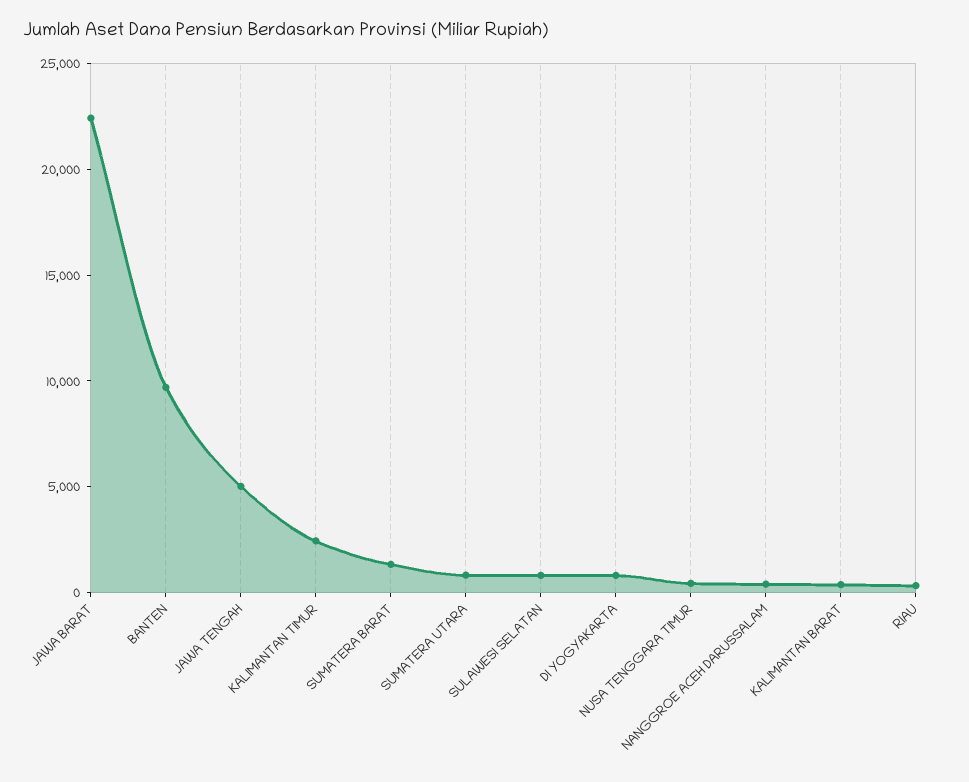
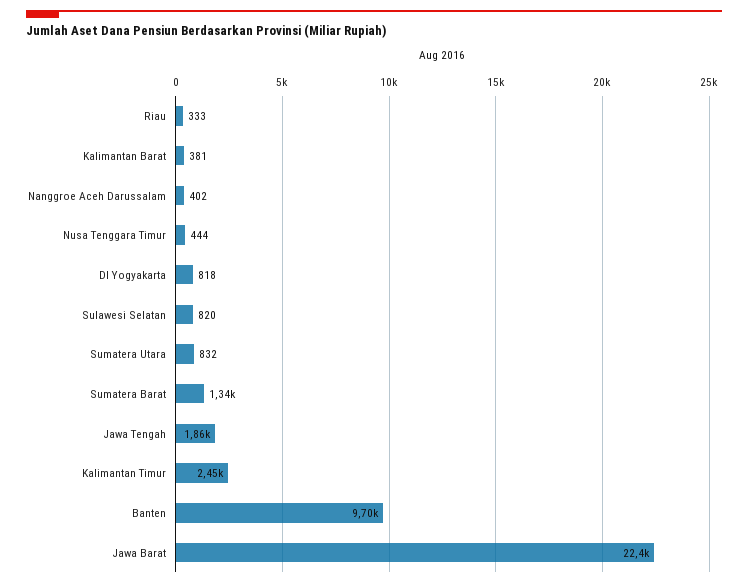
  {
    "JAWA BARAT": 22400,
    "BANTEN": 9700,
-   "JAWA TENGAH": 5000,
+   "JAWA TENGAH": 1860,
    "KALIMANTAN TIMUR": 2450,
    "SUMATERA BARAT": 1340,
    "SUMATERA UTARA": 832,
    "SULAWESI SELATAN": 820,
    "DI YOGYAKARTA": 818,
    "NUSA TENGGARA TIMUR": 444,
    "NANGGROE ACEH DARUSSALAM": 402,
    "KALIMANTAN BARAT": 381,
    "RIAU": 333
  }

